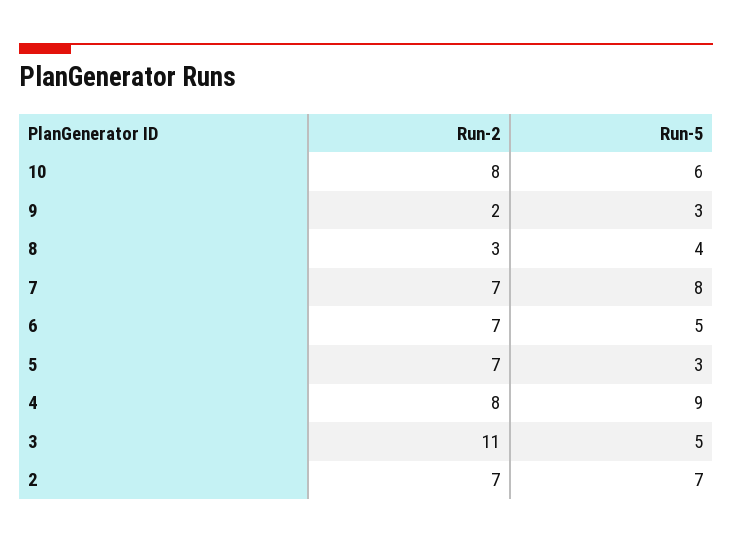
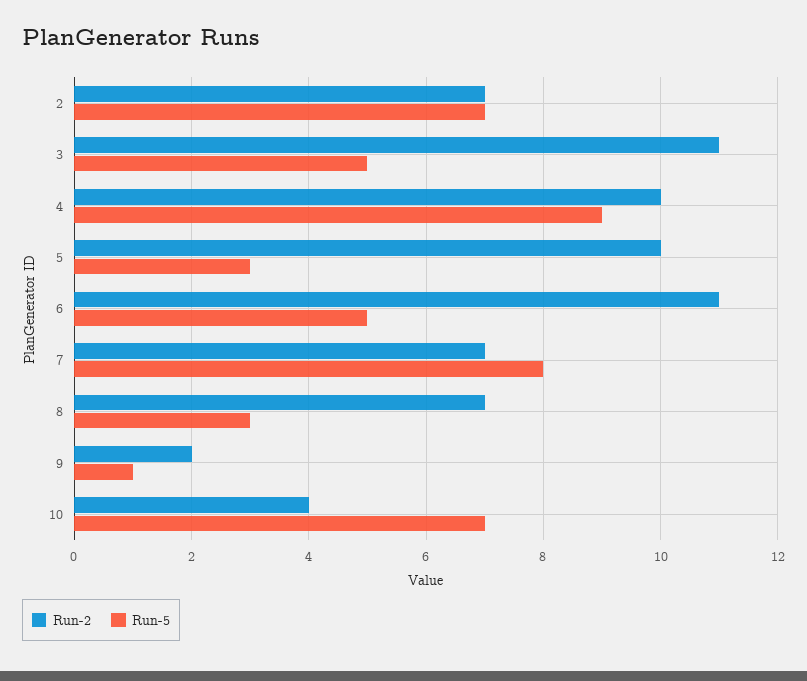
  {
    "Run-2": {
-     "10": 8,
+     "10": 4,
      "9": 2,
-     "8": 3,
+     "8": 7,
      "7": 7,
-     "6": 7,
+     "6": 11,
-     "5": 7,
+     "5": 10,
-     "4": 8,
+     "4": 10,
      "3": 11,
      "2": 7
    },
    "Run-5": {
-     "10": 6,
+     "10": 7,
-     "9": 3,
+     "9": 1,
-     "8": 4,
+     "8": 3,
      "7": 8,
      "6": 5,
      "5": 3,
      "4": 9,
      "3": 5,
      "2": 7
    }
  }

